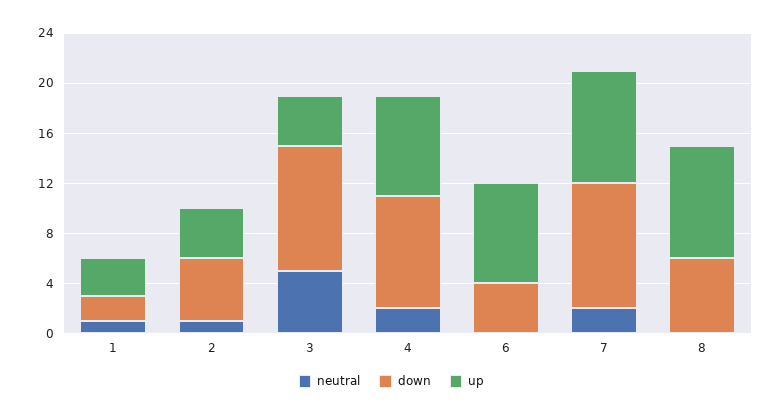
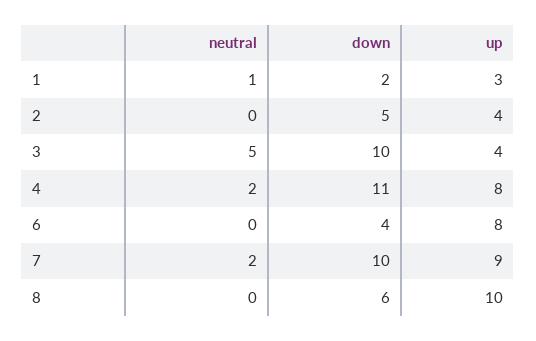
  {
    "neutral": {
      "1": 1,
-     "2": 1,
+     "2": 0,
      "3": 5,
      "4": 2,
      "6": 0,
      "7": 2,
      "8": 0
    },
    "down": {
      "1": 2,
      "2": 5,
      "3": 10,
-     "4": 9,
+     "4": 11,
      "6": 4,
      "7": 10,
      "8": 6
    },
    "up": {
      "1": 3,
      "2": 4,
      "3": 4,
      "4": 8,
      "6": 8,
      "7": 9,
-     "8": 9
+     "8": 10
    }
  }

